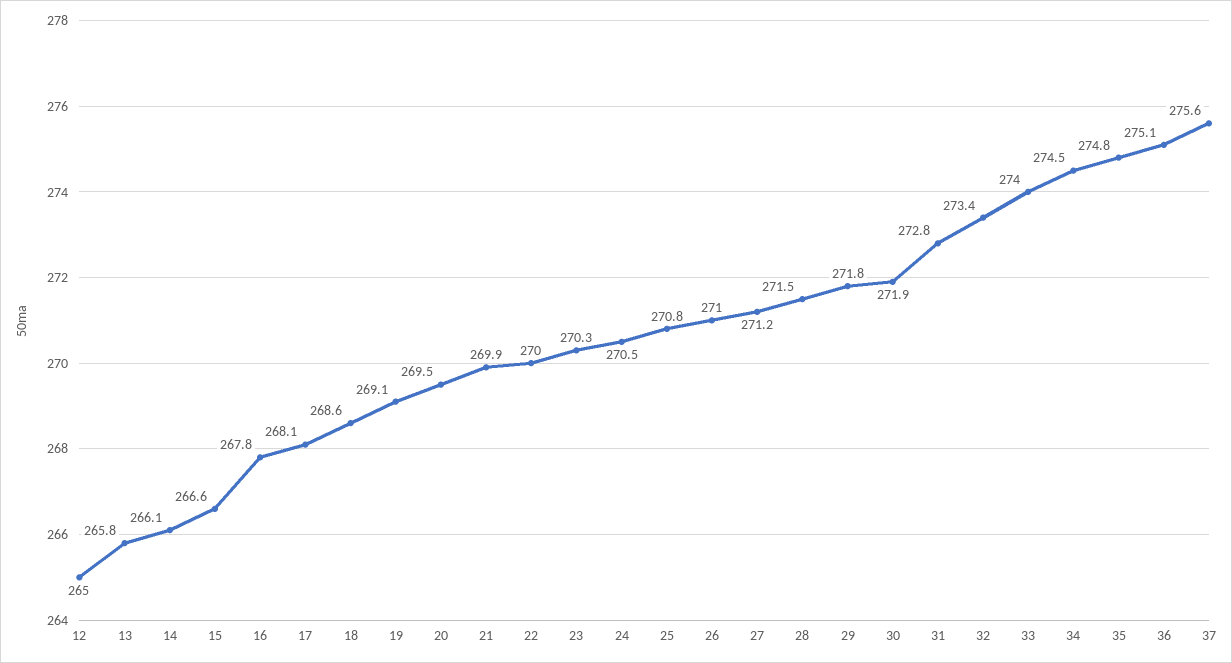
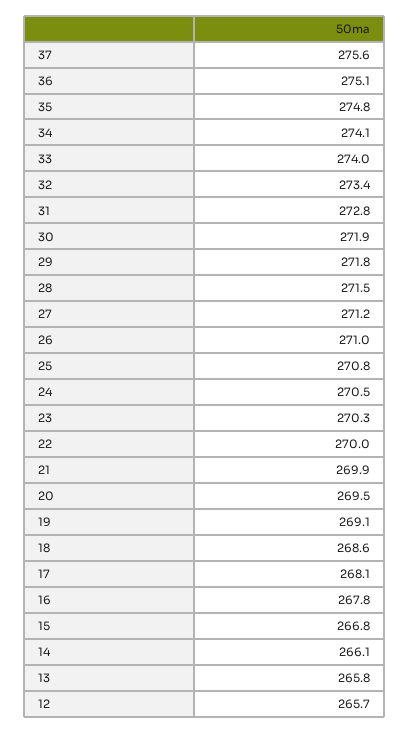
  {
-   "12": 265,
+   "12": 265.7,
    "13": 265.8,
    "14": 266.1,
-   "15": 266.6,
+   "15": 266.8,
    "16": 267.8,
    "17": 268.1,
    "18": 268.6,
    "19": 269.1,
    "20": 269.5,
    "21": 269.9,
    "22": 270,
    "23": 270.3,
    "24": 270.5,
    "25": 270.8,
    "26": 271,
    "27": 271.2,
    "28": 271.5,
    "29": 271.8,
    "30": 271.9,
    "31": 272.8,
    "32": 273.4,
    "33": 274,
-   "34": 274.5,
+   "34": 274.1,
    "35": 274.8,
    "36": 275.1,
    "37": 275.6
  }

